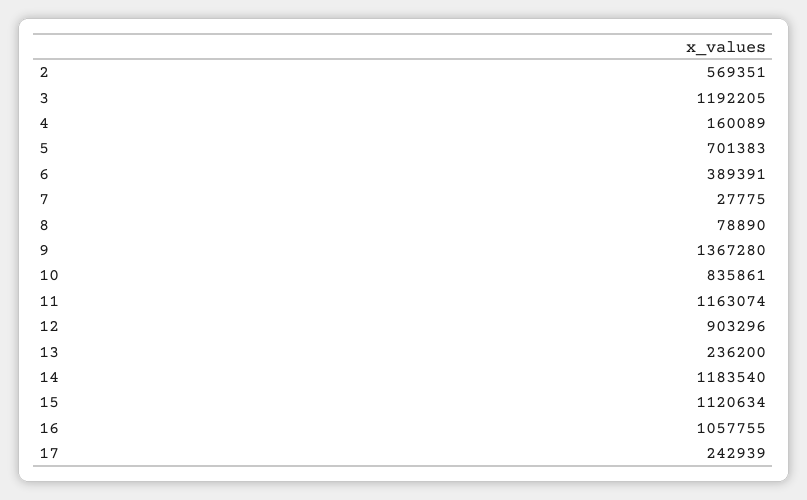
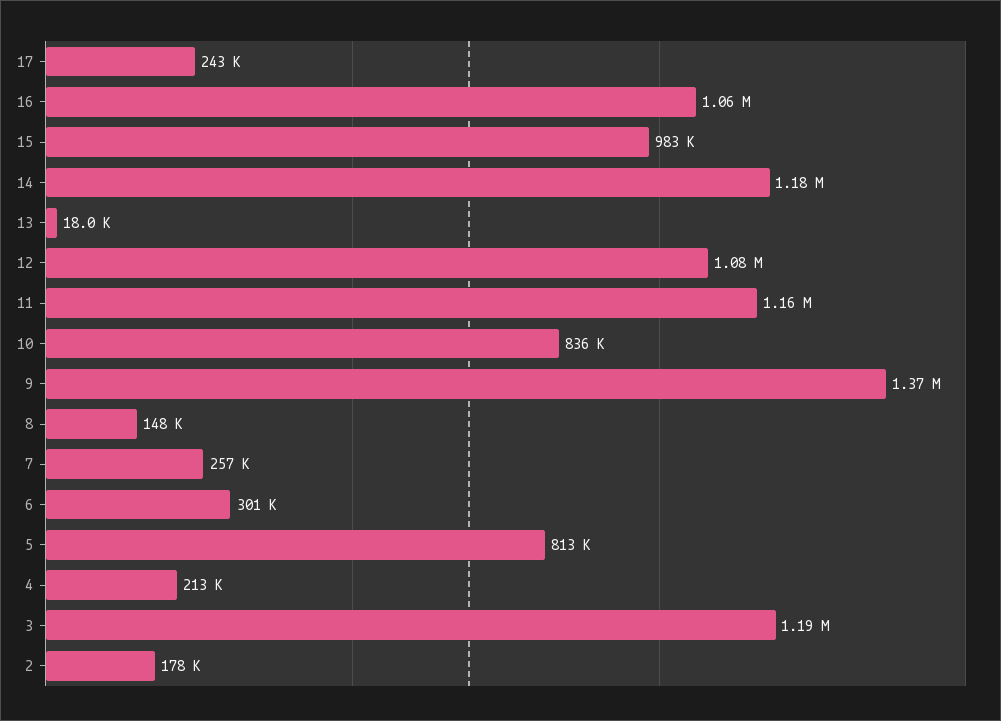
  {
-   "2": 569351,
+   "2": 178000,
    "3": 1192205,
-   "4": 160089,
+   "4": 213000,
-   "5": 701383,
+   "5": 813000,
-   "6": 389391,
+   "6": 301000,
-   "7": 27775,
+   "7": 257000,
-   "8": 78890,
+   "8": 148000,
    "9": 1367280,
    "10": 835861,
    "11": 1163074,
-   "12": 903296,
+   "12": 1080000,
-   "13": 236200,
+   "13": 18000,
    "14": 1183540,
-   "15": 1120634,
+   "15": 983000,
    "16": 1057755,
    "17": 242939
  }

